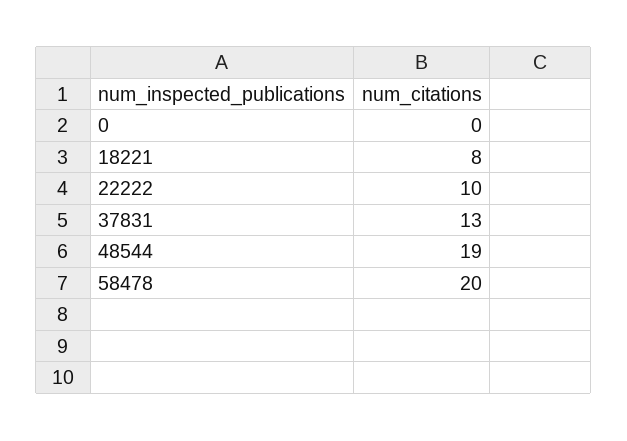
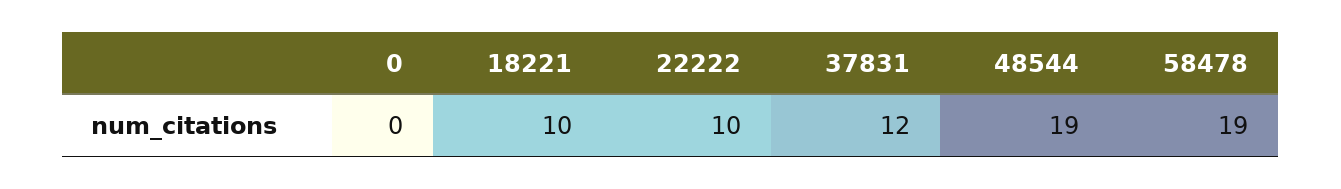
  {
    "0": 0,
-   "18221": 8,
+   "18221": 10,
    "22222": 10,
-   "37831": 13,
+   "37831": 12,
    "48544": 19,
-   "58478": 20
+   "58478": 19
  }

